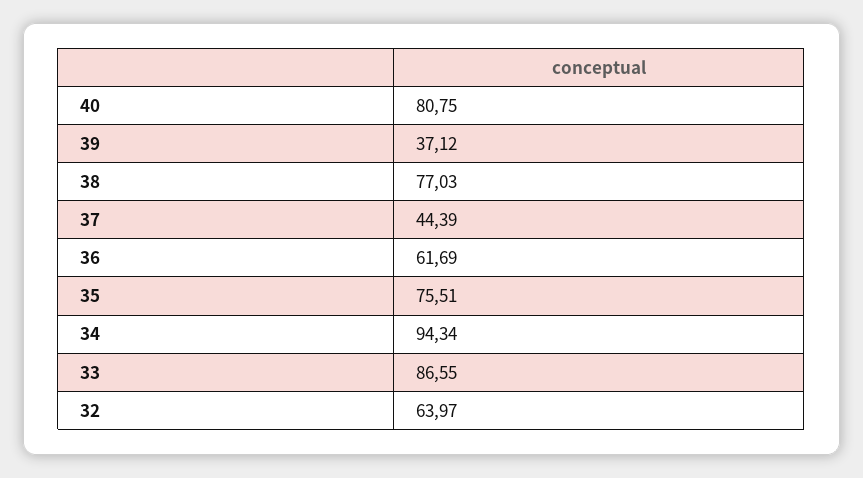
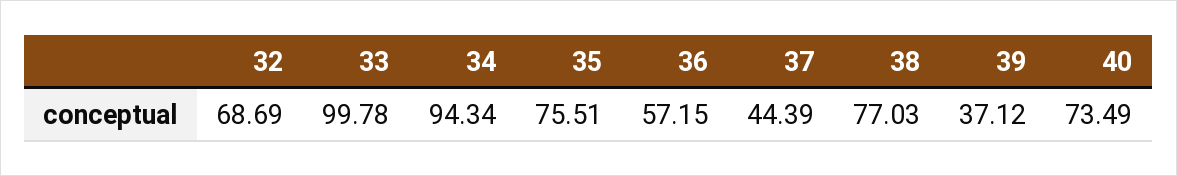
  {
-   "40": 80.75,
+   "40": 73.49,
    "39": 37.12,
    "38": 77.03,
    "37": 44.39,
-   "36": 61.69,
+   "36": 57.15,
    "35": 75.51,
    "34": 94.34,
-   "33": 86.55,
+   "33": 99.78,
-   "32": 63.97
+   "32": 68.69
  }

